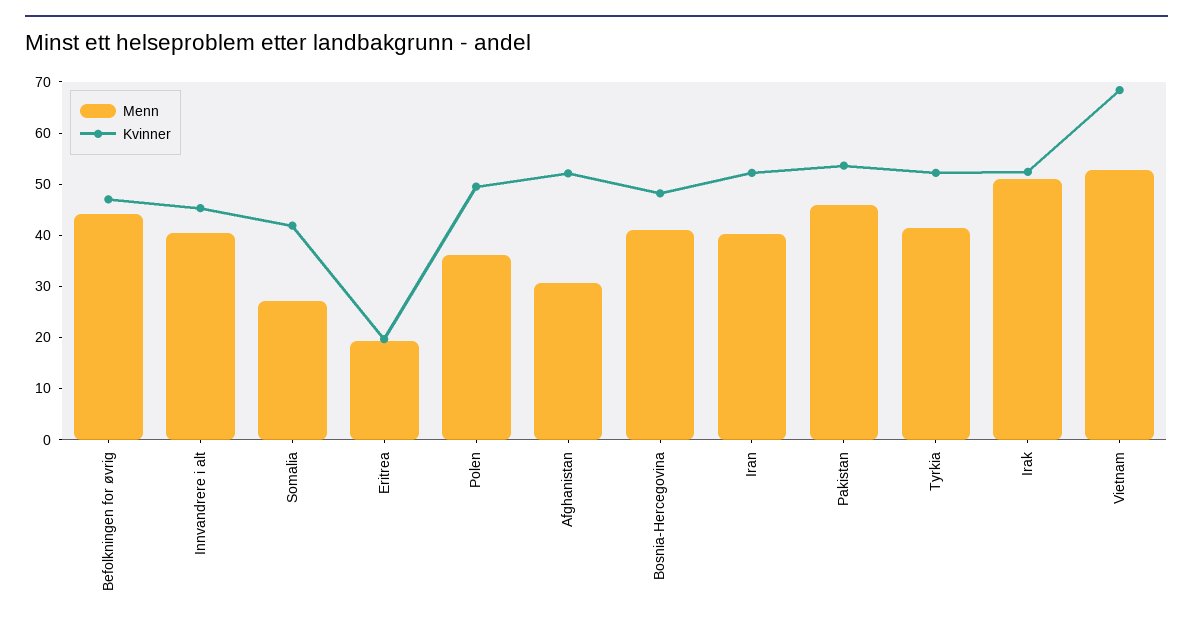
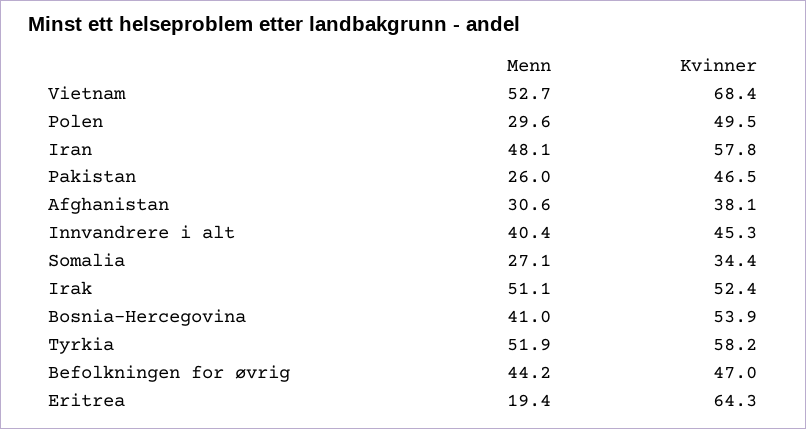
  {
    "Menn": {
      "Befolkningen for øvrig": 44.2,
      "Innvandrere i alt": 40.4,
      "Somalia": 27.1,
      "Eritrea": 19.4,
-     "Polen": 36,
+     "Polen": 29.6,
      "Afghanistan": 30.6,
      "Bosnia-Hercegovina": 41,
-     "Iran": 40,
+     "Iran": 48.1,
-     "Pakistan": 46,
+     "Pakistan": 26,
-     "Tyrkia": 42,
+     "Tyrkia": 51.9,
      "Irak": 51.1,
      "Vietnam": 52.7
    },
    "Kvinner": {
      "Befolkningen for øvrig": 47,
      "Innvandrere i alt": 45.3,
-     "Somalia": 42,
+     "Somalia": 34.4,
-     "Eritrea": 20,
+     "Eritrea": 64.3,
      "Polen": 49.5,
-     "Afghanistan": 52,
+     "Afghanistan": 38.1,
-     "Bosnia-Hercegovina": 48,
+     "Bosnia-Hercegovina": 53.9,
-     "Iran": 52,
+     "Iran": 57.8,
-     "Pakistan": 54,
+     "Pakistan": 46.5,
-     "Tyrkia": 52,
+     "Tyrkia": 58.2,
      "Irak": 52.4,
      "Vietnam": 68.4
    }
  }

